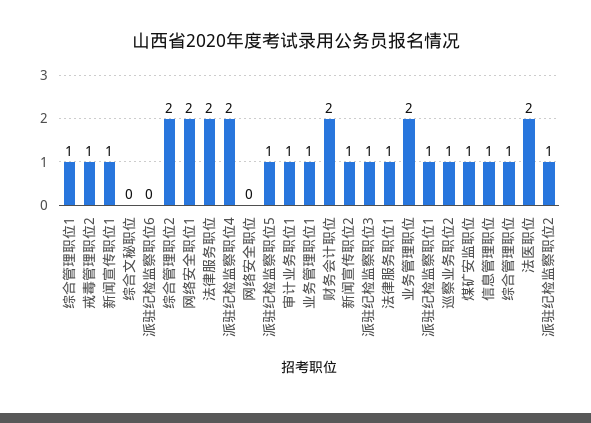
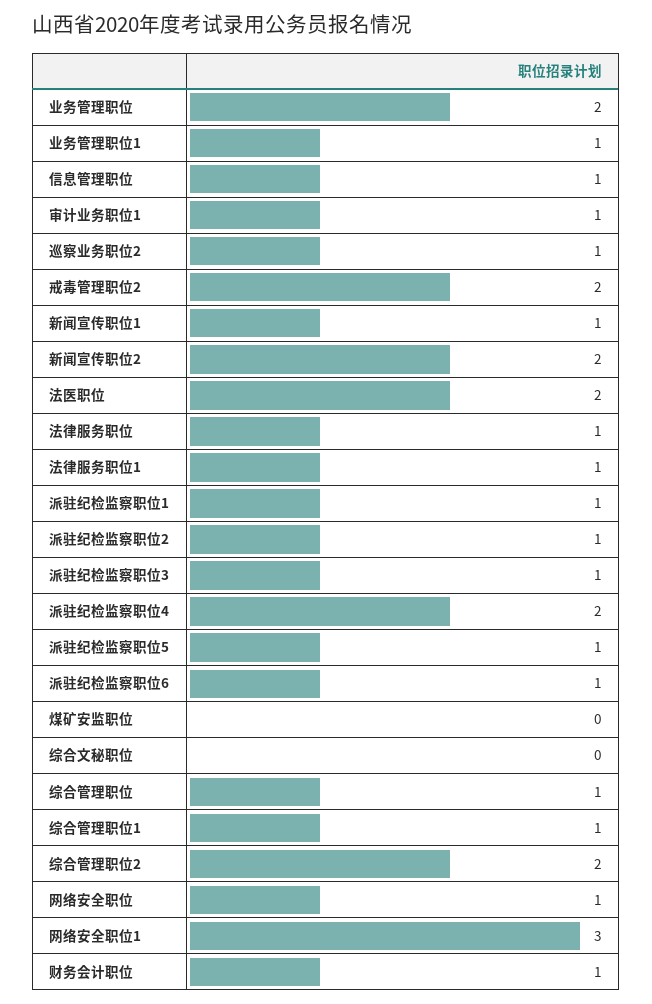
  {
    "综合管理职位1": 1,
-   "戒毒管理职位2": 1,
+   "戒毒管理职位2": 2,
    "新闻宣传职位1": 1,
    "综合文秘职位": 0,
-   "派驻纪检监察职位6": 0,
+   "派驻纪检监察职位6": 1,
    "综合管理职位2": 2,
-   "网络安全职位1": 2,
+   "网络安全职位1": 3,
-   "法律服务职位": 2,
+   "法律服务职位": 1,
    "派驻纪检监察职位4": 2,
-   "网络安全职位": 0,
+   "网络安全职位": 1,
    "派驻纪检监察职位5": 1,
    "审计业务职位1": 1,
    "业务管理职位1": 1,
-   "财务会计职位": 2,
+   "财务会计职位": 1,
-   "新闻宣传职位2": 1,
+   "新闻宣传职位2": 2,
    "派驻纪检监察职位3": 1,
    "法律服务职位1": 1,
    "业务管理职位": 2,
    "派驻纪检监察职位1": 1,
    "巡察业务职位2": 1,
-   "煤矿安监职位": 1,
+   "煤矿安监职位": 0,
    "信息管理职位": 1,
    "综合管理职位": 1,
    "法医职位": 2,
    "派驻纪检监察职位2": 1
  }

